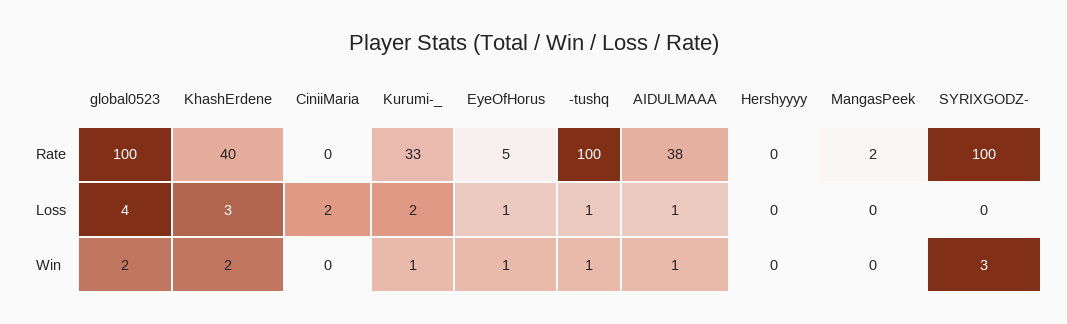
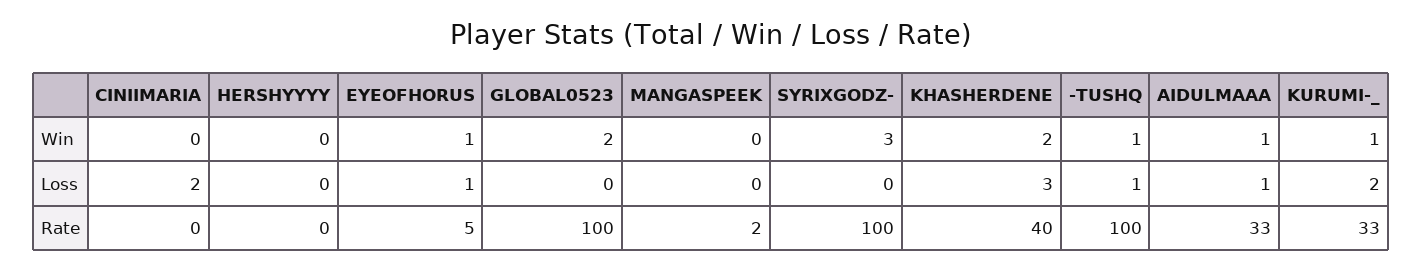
  {
    "global0523": {
      "Rate": 100,
-     "Loss": 4,
+     "Loss": 0,
      "Win": 2
    },
    "KhashErdene": {
      "Rate": 40,
      "Loss": 3,
      "Win": 2
    },
    "CiniiMaria": {
      "Rate": 0,
      "Loss": 2,
      "Win": 0
    },
    "Kurumi-_": {
      "Rate": 33,
      "Loss": 2,
      "Win": 1
    },
    "EyeOfHorus": {
      "Rate": 5,
      "Loss": 1,
      "Win": 1
    },
    "-tushq": {
      "Rate": 100,
      "Loss": 1,
      "Win": 1
    },
    "AIDULMAAA": {
-     "Rate": 38,
+     "Rate": 33,
      "Loss": 1,
      "Win": 1
    },
    "Hershyyyy": {
      "Rate": 0,
      "Loss": 0,
      "Win": 0
    },
    "MangasPeek": {
      "Rate": 2,
      "Loss": 0,
      "Win": 0
    },
    "SYRIXGODZ-": {
      "Rate": 100,
      "Loss": 0,
      "Win": 3
    }
  }

